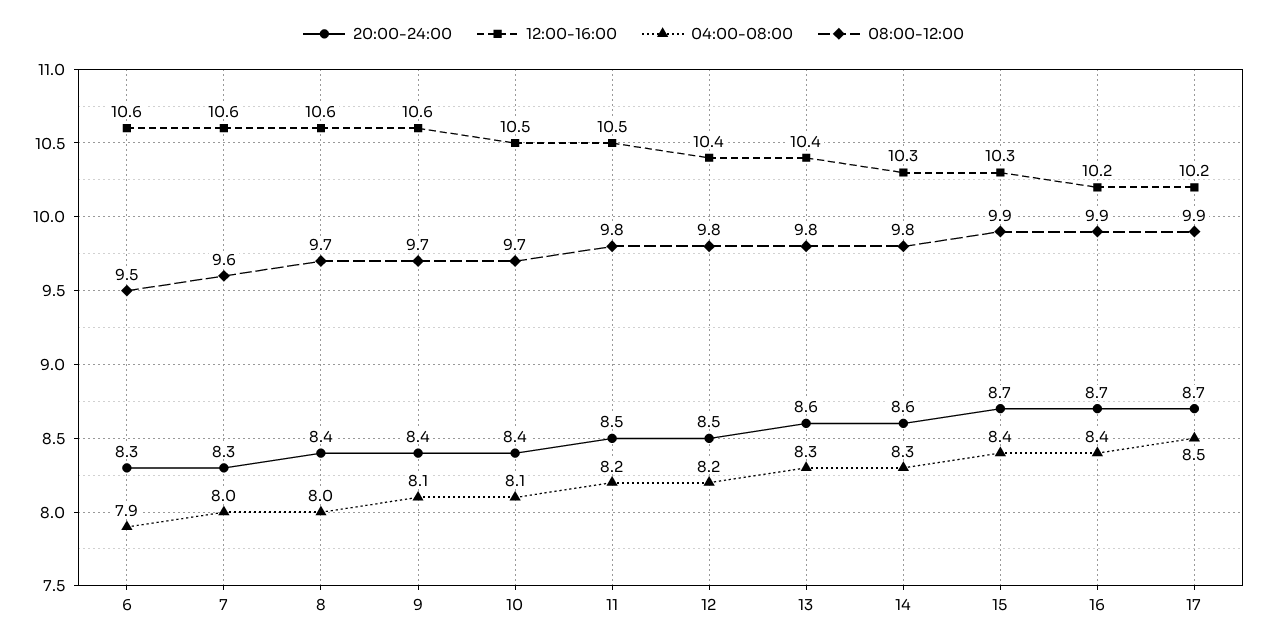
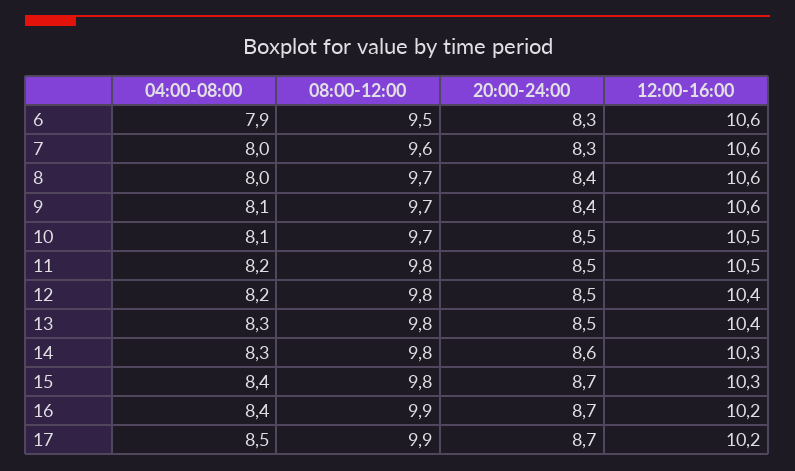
  {
    "20:00-24:00": {
      "6": 8.3,
      "7": 8.3,
      "8": 8.4,
      "9": 8.4,
-     "10": 8.4,
+     "10": 8.5,
      "11": 8.5,
      "12": 8.5,
-     "13": 8.6,
+     "13": 8.5,
      "14": 8.6,
      "15": 8.7,
      "16": 8.7,
      "17": 8.7
    },
    "12:00-16:00": {
      "6": 10.6,
      "7": 10.6,
      "8": 10.6,
      "9": 10.6,
      "10": 10.5,
      "11": 10.5,
      "12": 10.4,
      "13": 10.4,
      "14": 10.3,
      "15": 10.3,
      "16": 10.2,
      "17": 10.2
    },
    "04:00-08:00": {
      "6": 7.9,
      "7": 8,
      "8": 8,
      "9": 8.1,
      "10": 8.1,
      "11": 8.2,
      "12": 8.2,
      "13": 8.3,
      "14": 8.3,
      "15": 8.4,
      "16": 8.4,
      "17": 8.5
    },
    "08:00-12:00": {
      "6": 9.5,
      "7": 9.6,
      "8": 9.7,
      "9": 9.7,
      "10": 9.7,
      "11": 9.8,
      "12": 9.8,
      "13": 9.8,
      "14": 9.8,
-     "15": 9.9,
+     "15": 9.8,
      "16": 9.9,
      "17": 9.9
    }
  }

